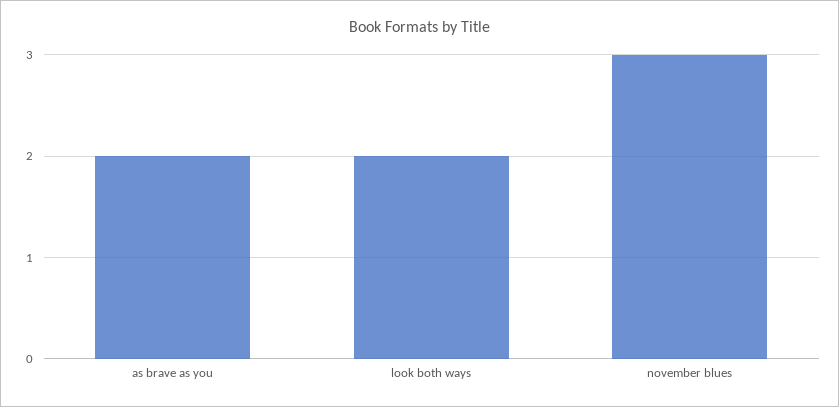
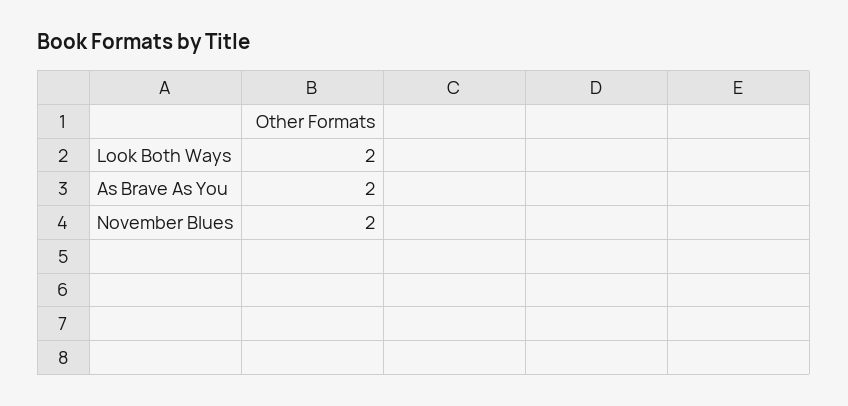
  {
    "as brave as you": 2,
    "look both ways": 2,
-   "november blues": 3
+   "november blues": 2
  }

